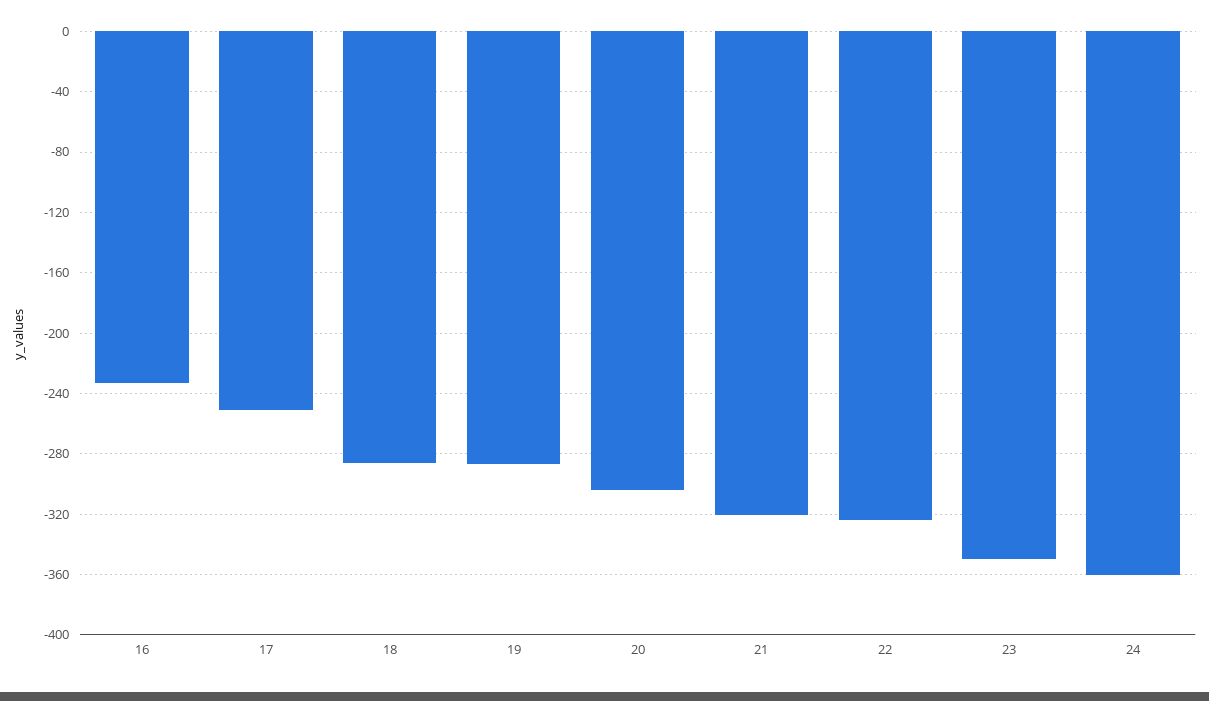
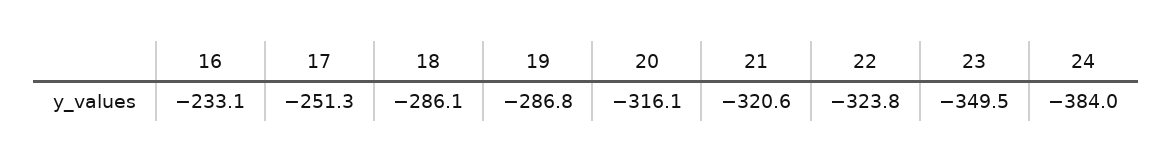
  {
    "16": -233.1,
    "17": -251.3,
    "18": -286.1,
    "19": -286.8,
-   "20": -305,
+   "20": -316.1,
    "21": -320.6,
    "22": -323.8,
    "23": -349.5,
-   "24": -360
+   "24": -384
  }

